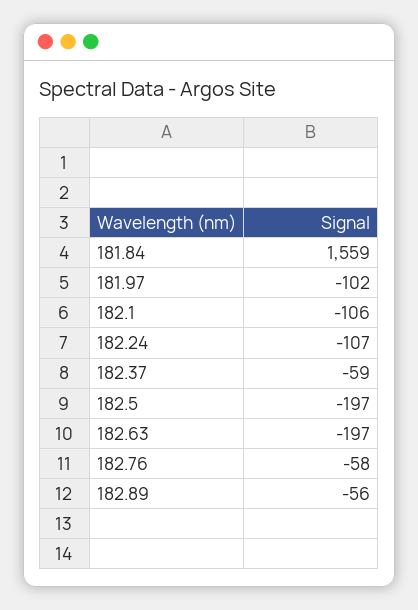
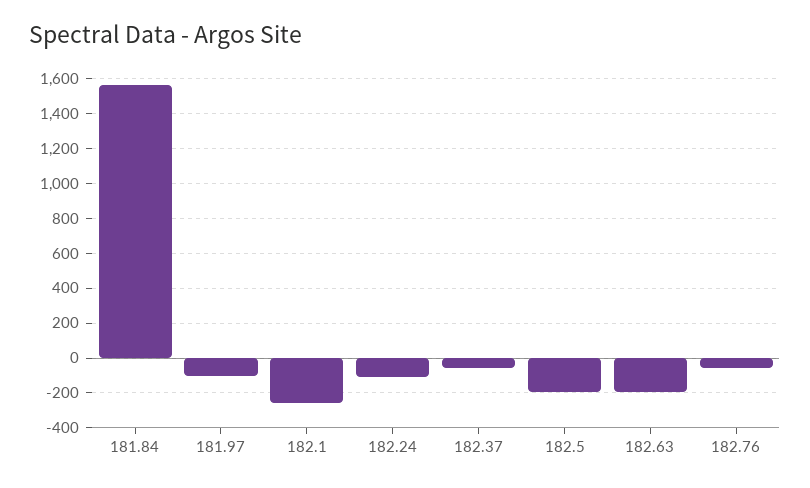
  {
    "181.84": 1559,
    "181.97": -102,
-   "182.1": -106,
+   "182.1": -250,
    "182.24": -107,
    "182.37": -59,
    "182.5": -197,
    "182.63": -197,
-   "182.76": -58,
+   "182.76": -58
-   "182.89": -56
  }

